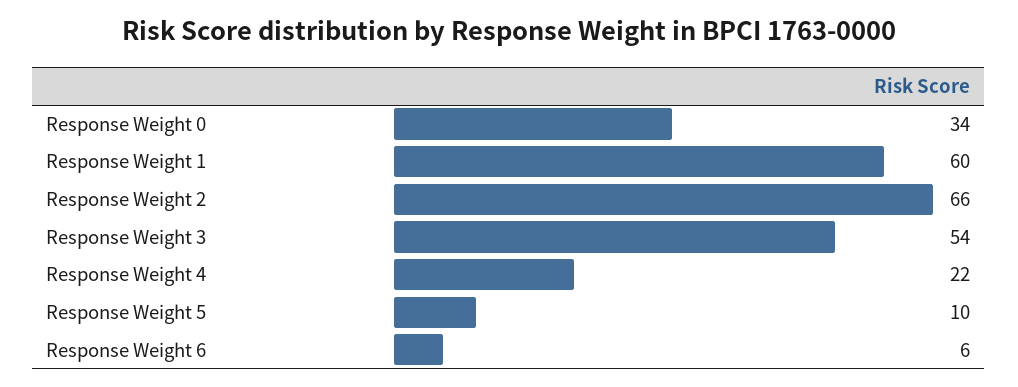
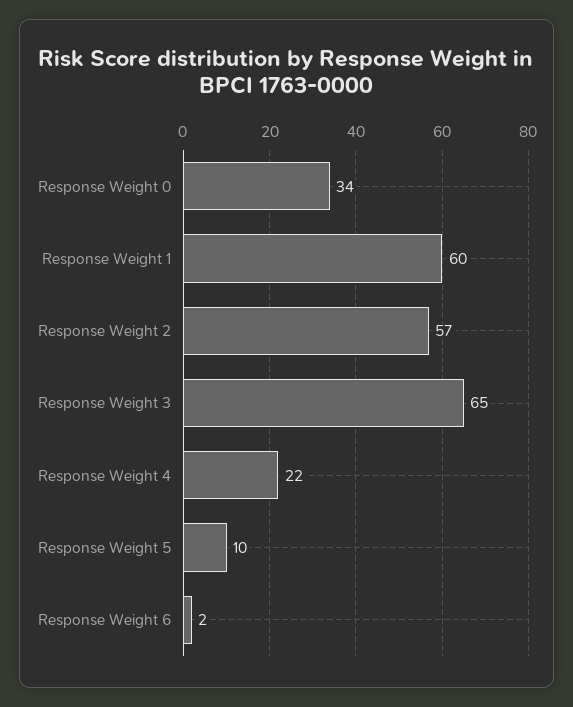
  {
    "Response Weight 0": 34,
    "Response Weight 1": 60,
-   "Response Weight 2": 66,
+   "Response Weight 2": 57,
-   "Response Weight 3": 54,
+   "Response Weight 3": 65,
    "Response Weight 4": 22,
    "Response Weight 5": 10,
-   "Response Weight 6": 6
+   "Response Weight 6": 2
  }

